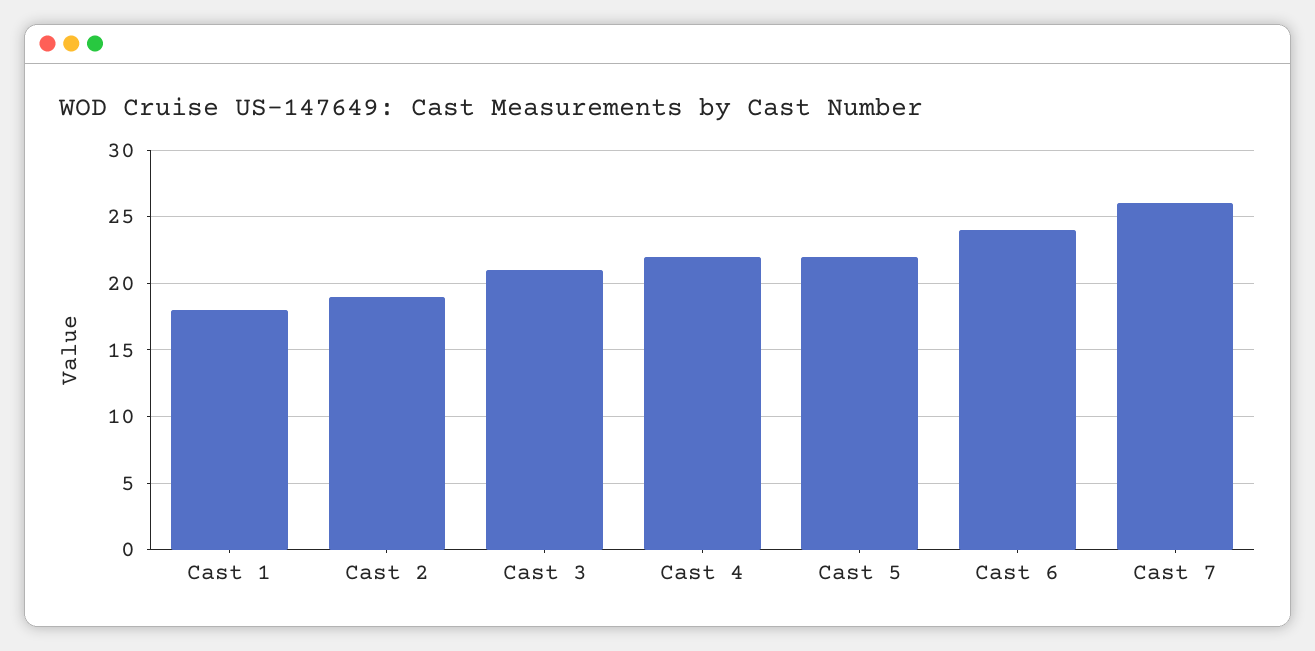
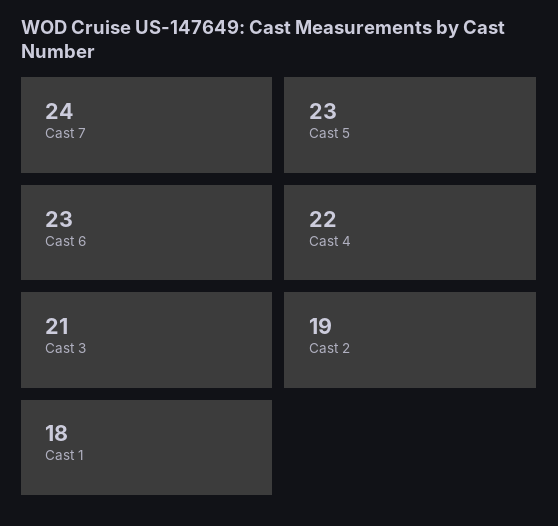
  {
    "Cast 1": 18,
    "Cast 2": 19,
    "Cast 3": 21,
    "Cast 4": 22,
-   "Cast 5": 22,
+   "Cast 5": 23,
-   "Cast 6": 24,
+   "Cast 6": 23,
-   "Cast 7": 26
+   "Cast 7": 24
  }

